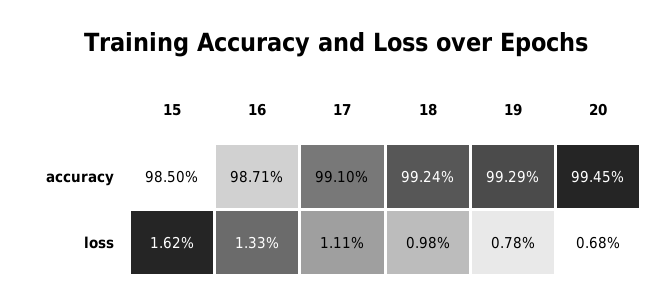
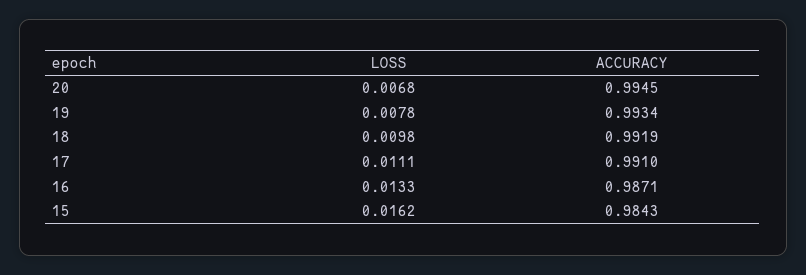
  {
    "15": {
-     "accuracy": 0.985,
+     "accuracy": 0.9843,
      "loss": 0.0162
    },
    "16": {
      "accuracy": 0.9871,
      "loss": 0.0133
    },
    "17": {
      "accuracy": 0.991,
      "loss": 0.0111
    },
    "18": {
-     "accuracy": 0.9924,
+     "accuracy": 0.9919,
      "loss": 0.0098
    },
    "19": {
-     "accuracy": 0.9929,
+     "accuracy": 0.9934,
      "loss": 0.0078
    },
    "20": {
      "accuracy": 0.9945,
      "loss": 0.0068
    }
  }

